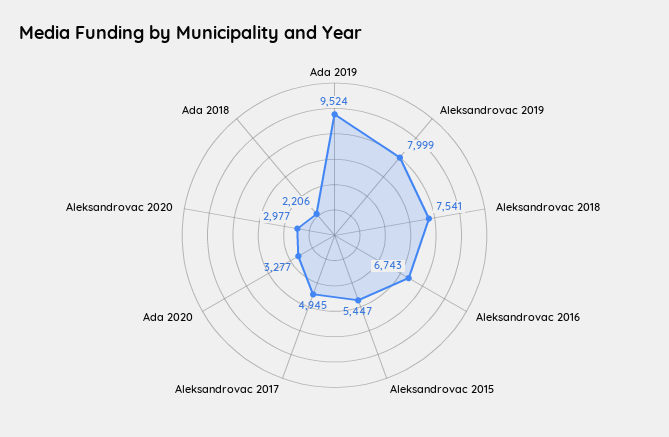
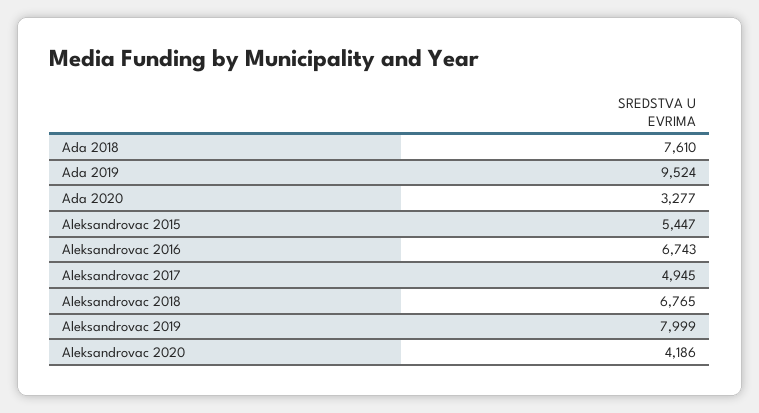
  {
    "Ada 2019": 9524,
    "Aleksandrovac 2019": 7999,
-   "Aleksandrovac 2018": 7541,
+   "Aleksandrovac 2018": 6765,
    "Aleksandrovac 2016": 6743,
    "Aleksandrovac 2015": 5447,
    "Aleksandrovac 2017": 4945,
    "Ada 2020": 3277,
-   "Aleksandrovac 2020": 2977,
+   "Aleksandrovac 2020": 4186,
-   "Ada 2018": 2206
+   "Ada 2018": 7610
  }

